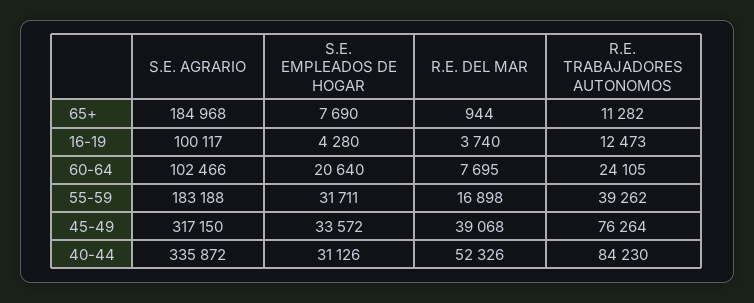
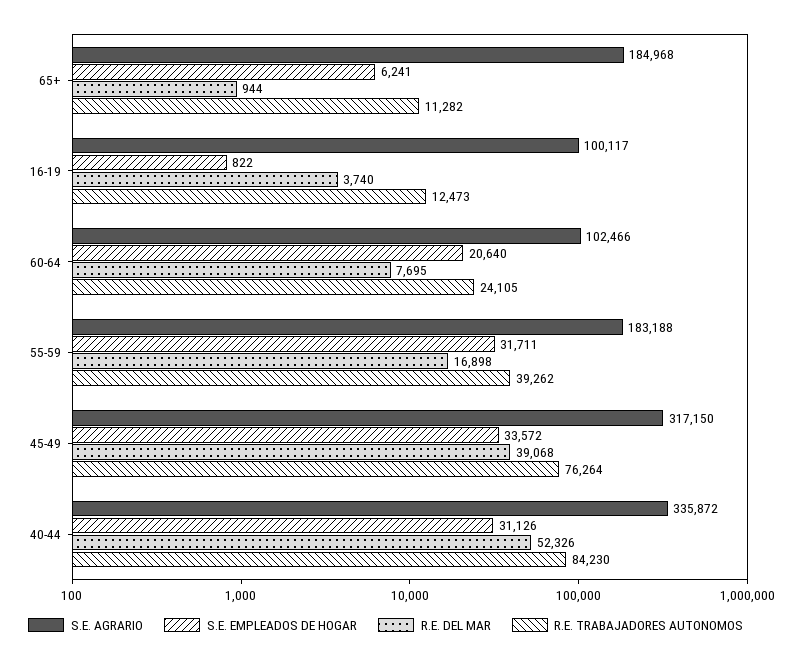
  {
    "S.E. AGRARIO": {
      "65+": 184968,
      "16-19": 100117,
      "60-64": 102466,
      "55-59": 183188,
      "45-49": 317150,
      "40-44": 335872
    },
    "S.E. EMPLEADOS DE HOGAR": {
-     "65+": 7690,
+     "65+": 6241,
-     "16-19": 4280,
+     "16-19": 822,
      "60-64": 20640,
      "55-59": 31711,
      "45-49": 33572,
      "40-44": 31126
    },
    "R.E. DEL MAR": {
      "65+": 944,
      "16-19": 3740,
      "60-64": 7695,
      "55-59": 16898,
      "45-49": 39068,
      "40-44": 52326
    },
    "R.E. TRABAJADORES AUTONOMOS": {
      "65+": 11282,
      "16-19": 12473,
      "60-64": 24105,
      "55-59": 39262,
      "45-49": 76264,
      "40-44": 84230
    }
  }

